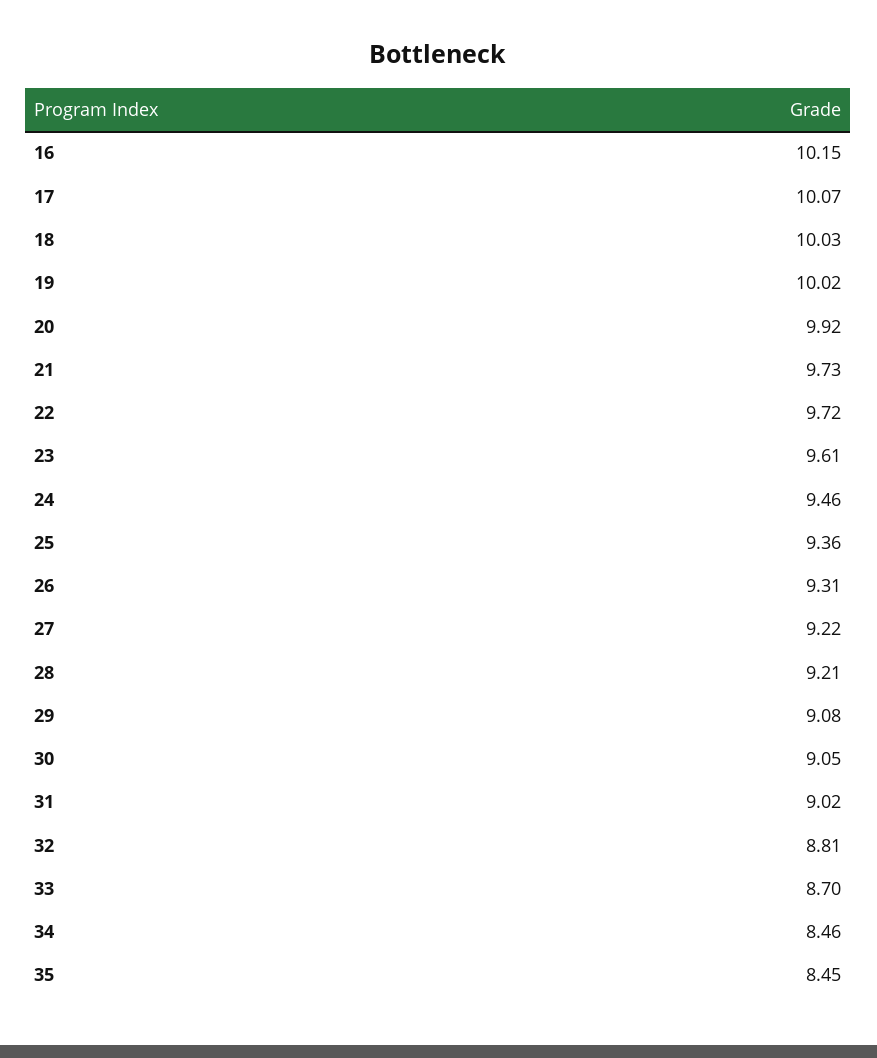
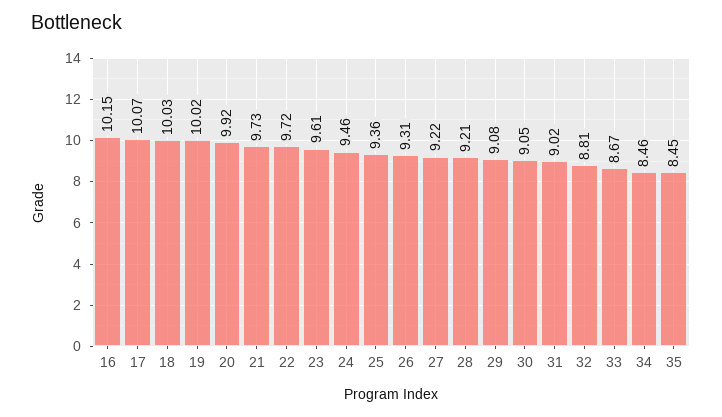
  {
    "16": 10.15,
    "17": 10.07,
    "18": 10.03,
    "19": 10.02,
    "20": 9.92,
    "21": 9.73,
    "22": 9.72,
    "23": 9.61,
    "24": 9.46,
    "25": 9.36,
    "26": 9.31,
    "27": 9.22,
    "28": 9.21,
    "29": 9.08,
    "30": 9.05,
    "31": 9.02,
    "32": 8.81,
-   "33": 8.7,
+   "33": 8.67,
    "34": 8.46,
    "35": 8.45
  }

